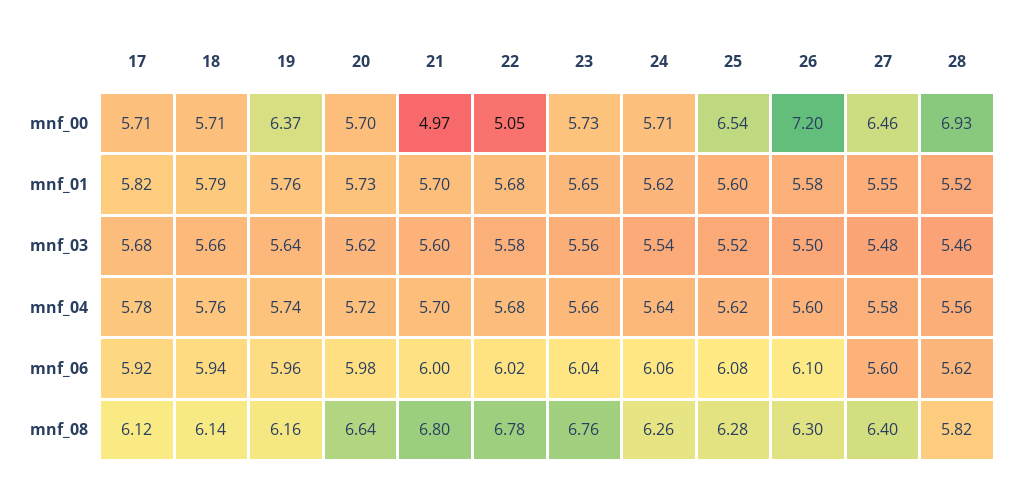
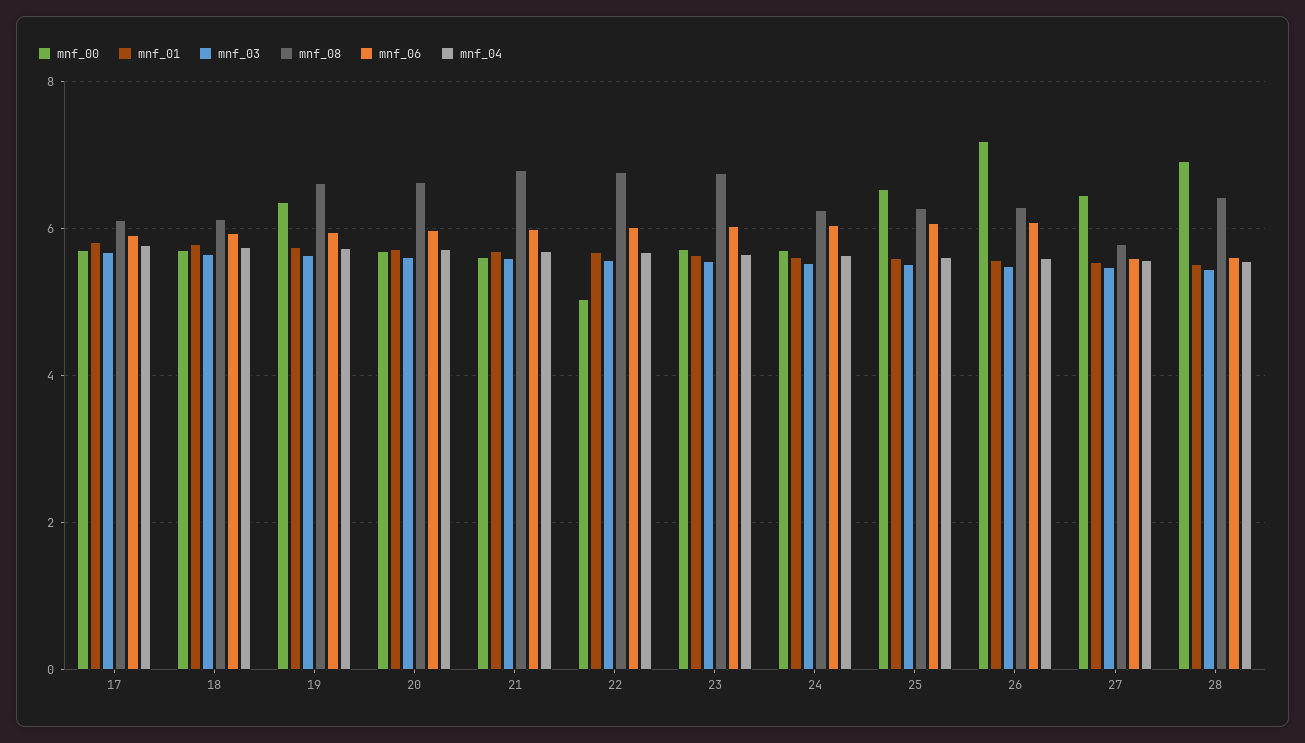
  {
    "mnf_00": {
      "17": 5.71,
      "18": 5.71,
      "19": 6.37,
      "20": 5.7,
-     "21": 4.97,
+     "21": 5.6,
      "22": 5.05,
      "23": 5.73,
      "24": 5.71,
      "25": 6.54,
      "26": 7.2,
      "27": 6.46,
      "28": 6.93
    },
    "mnf_01": {
      "17": 5.82,
      "18": 5.79,
      "19": 5.76,
      "20": 5.73,
      "21": 5.7,
      "22": 5.68,
      "23": 5.65,
      "24": 5.62,
      "25": 5.6,
      "26": 5.58,
      "27": 5.55,
      "28": 5.52
    },
    "mnf_03": {
      "17": 5.68,
      "18": 5.66,
      "19": 5.64,
      "20": 5.62,
      "21": 5.6,
      "22": 5.58,
      "23": 5.56,
      "24": 5.54,
      "25": 5.52,
      "26": 5.5,
      "27": 5.48,
      "28": 5.46
    },
    "mnf_04": {
      "17": 5.78,
      "18": 5.76,
      "19": 5.74,
      "20": 5.72,
      "21": 5.7,
      "22": 5.68,
      "23": 5.66,
      "24": 5.64,
      "25": 5.62,
      "26": 5.6,
      "27": 5.58,
      "28": 5.56
    },
    "mnf_06": {
      "17": 5.92,
      "18": 5.94,
      "19": 5.96,
      "20": 5.98,
      "21": 6,
      "22": 6.02,
      "23": 6.04,
      "24": 6.06,
      "25": 6.08,
      "26": 6.1,
      "27": 5.6,
      "28": 5.62
    },
    "mnf_08": {
      "17": 6.12,
      "18": 6.14,
-     "19": 6.16,
+     "19": 6.6,
      "20": 6.64,
      "21": 6.8,
      "22": 6.78,
      "23": 6.76,
      "24": 6.26,
      "25": 6.28,
      "26": 6.3,
-     "27": 6.4,
+     "27": 5.8,
-     "28": 5.82
+     "28": 6.4
    }
  }

